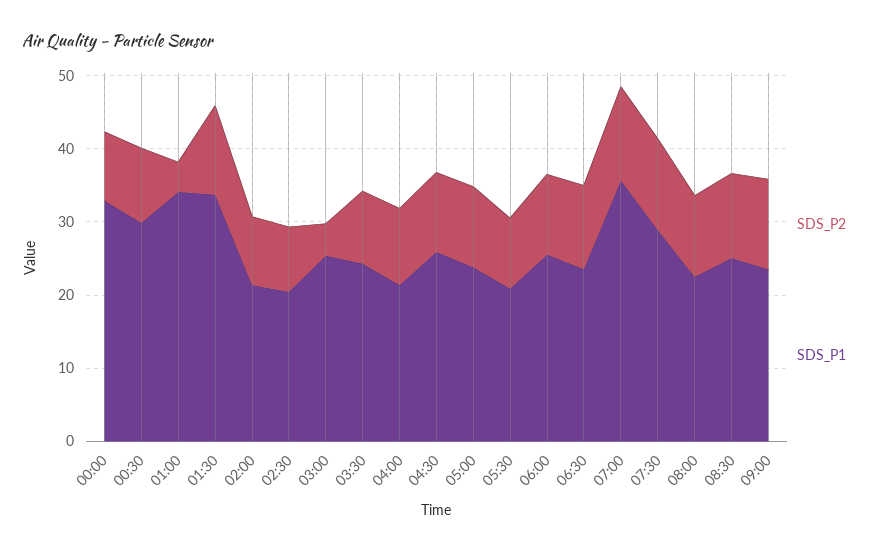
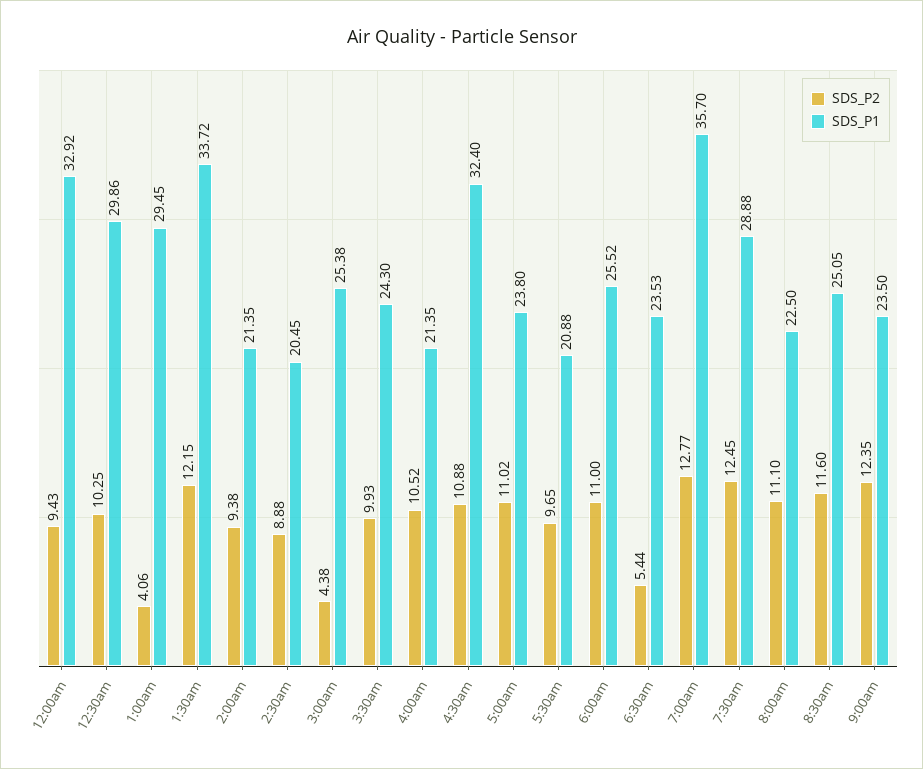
  {
    "SDS_P2": {
      "00:00": 9.43,
      "00:30": 10.25,
      "01:00": 4.06,
      "01:30": 12.15,
      "02:00": 9.38,
      "02:30": 8.88,
      "03:00": 4.38,
      "03:30": 9.93,
      "04:00": 10.52,
      "04:30": 10.88,
      "05:00": 11.02,
      "05:30": 9.65,
      "06:00": 11,
-     "06:30": 12,
+     "06:30": 5.44,
      "07:00": 12.77,
      "07:30": 12.45,
      "08:00": 11.1,
      "08:30": 11.6,
      "09:00": 12.35
    },
    "SDS_P1": {
      "00:00": 32.92,
      "00:30": 29.86,
-     "01:00": 34,
+     "01:00": 29.45,
      "01:30": 33.72,
      "02:00": 21.35,
      "02:30": 20.45,
      "03:00": 25.38,
      "03:30": 24.3,
      "04:00": 21.35,
-     "04:30": 26,
+     "04:30": 32.4,
      "05:00": 23.8,
      "05:30": 20.88,
      "06:00": 25.52,
      "06:30": 23.53,
      "07:00": 35.7,
      "07:30": 28.88,
      "08:00": 22.5,
      "08:30": 25.05,
      "09:00": 23.5
    }
  }

